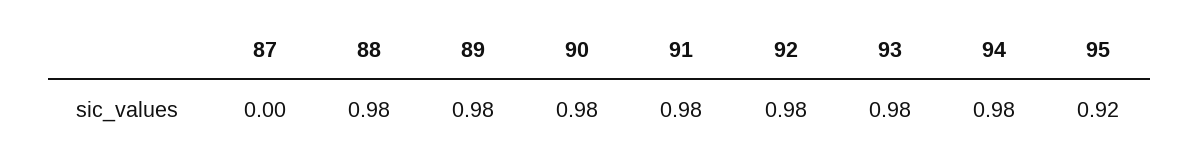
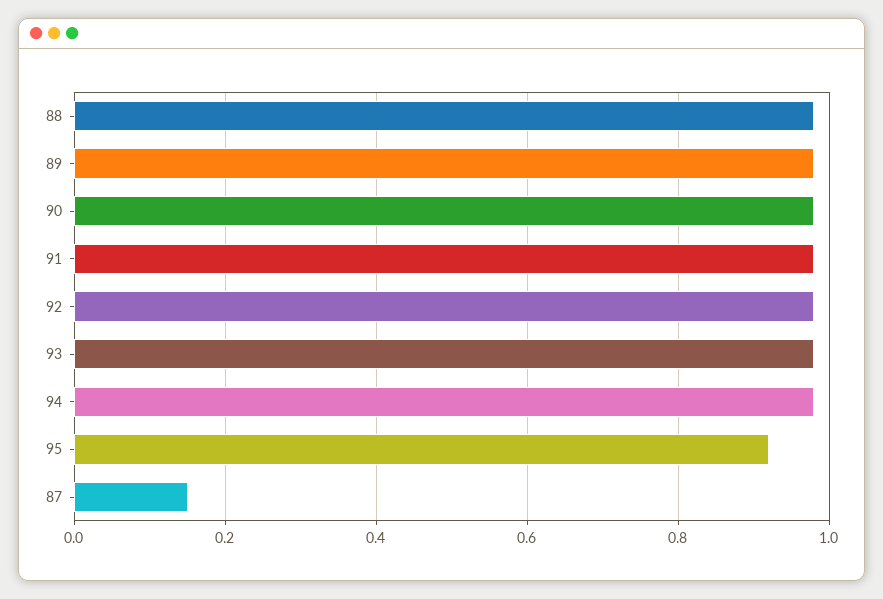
  {
-   "87": 0,
+   "87": 0.15,
    "88": 0.98,
    "89": 0.98,
    "90": 0.98,
    "91": 0.98,
    "92": 0.98,
    "93": 0.98,
    "94": 0.98,
    "95": 0.92
  }

